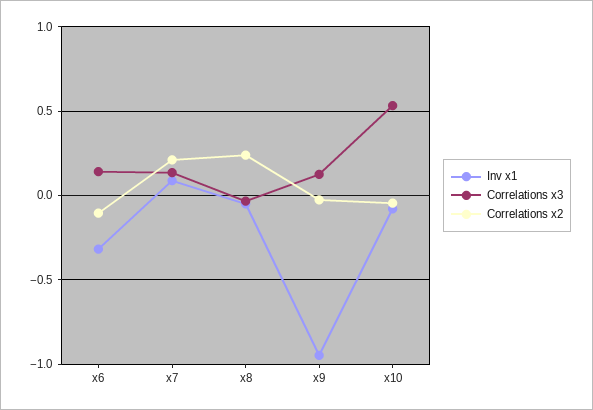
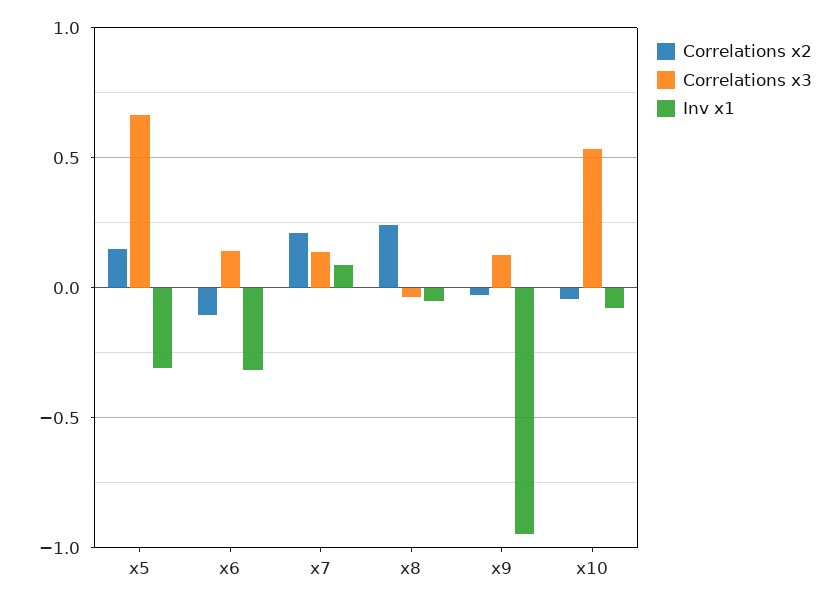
  {
    "Inv x1": {
      "x6": -0.3,
      "x7": 0.1,
      "x8": -0.05,
      "x9": -0.95,
-     "x10": -0.1
+     "x10": -0.1,
+     "x5": -0.3
    },
    "Correlations x3": {
      "x6": 0.15,
      "x7": 0.15,
      "x8": -0.05,
      "x9": 0.15,
-     "x10": 0.55
+     "x10": 0.55,
+     "x5": 0.65
    },
    "Correlations x2": {
      "x6": -0.1,
      "x7": 0.2,
      "x8": 0.25,
      "x9": -0.05,
-     "x10": -0.05
+     "x10": -0.05,
+     "x5": 0.15
    }
  }

